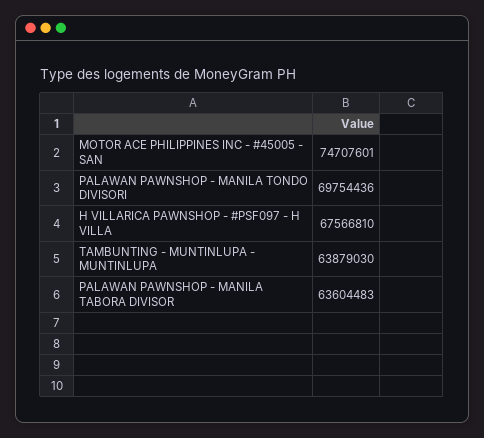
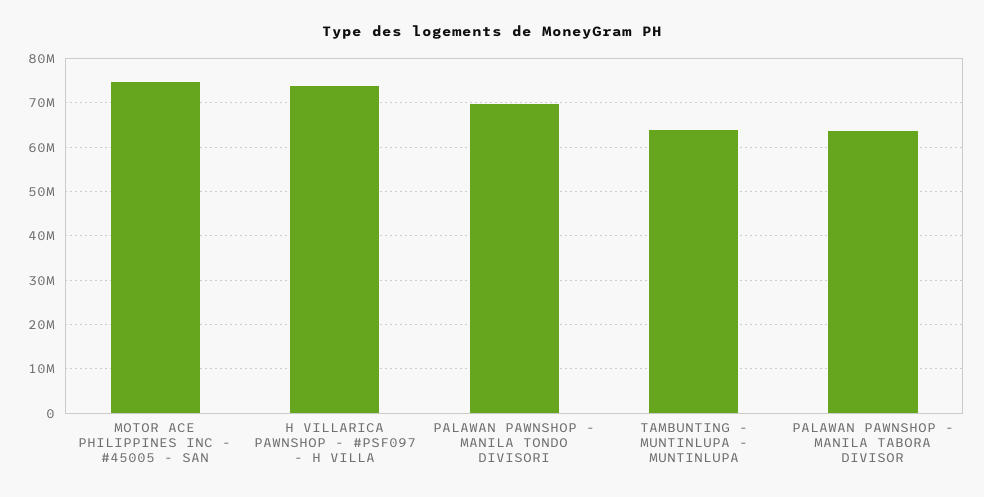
  {
    "MOTOR ACE PHILIPPINES INC - #45005 - SAN": 74707601,
    "PALAWAN PAWNSHOP - MANILA TONDO DIVISORI": 69754436,
-   "H VILLARICA PAWNSHOP - #PSF097 - H VILLA": 67566810,
+   "H VILLARICA PAWNSHOP - #PSF097 - H VILLA": 74000000,
    "TAMBUNTING - MUNTINLUPA - MUNTINLUPA": 63879030,
    "PALAWAN PAWNSHOP - MANILA TABORA DIVISOR": 63604483
  }

